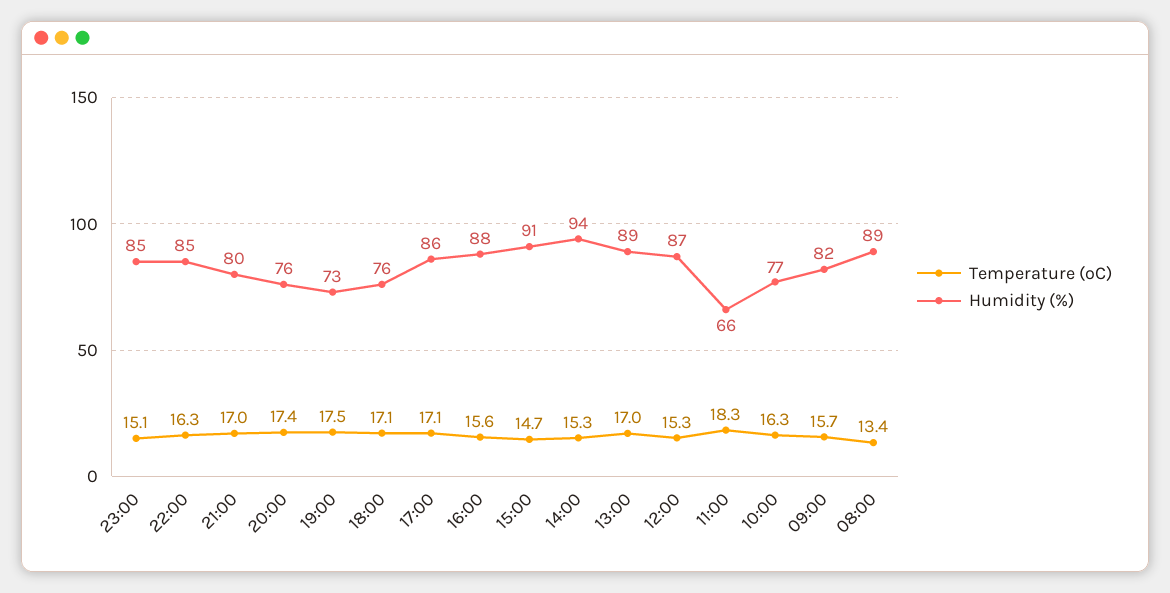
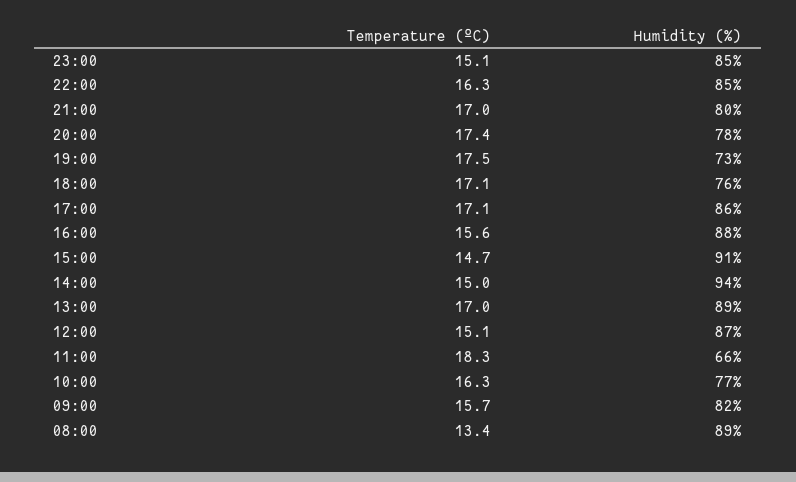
  {
    "Temperature (ºC)": {
      "23:00": 15.1,
      "22:00": 16.3,
      "21:00": 17,
      "20:00": 17.4,
      "19:00": 17.5,
      "18:00": 17.1,
      "17:00": 17.1,
      "16:00": 15.6,
      "15:00": 14.7,
-     "14:00": 15.3,
+     "14:00": 15,
      "13:00": 17,
-     "12:00": 15.3,
+     "12:00": 15.1,
      "11:00": 18.3,
      "10:00": 16.3,
      "09:00": 15.7,
      "08:00": 13.4
    },
    "Humidity (%)": {
      "23:00": 85,
      "22:00": 85,
      "21:00": 80,
-     "20:00": 76,
+     "20:00": 78,
      "19:00": 73,
      "18:00": 76,
      "17:00": 86,
      "16:00": 88,
      "15:00": 91,
      "14:00": 94,
      "13:00": 89,
      "12:00": 87,
      "11:00": 66,
      "10:00": 77,
      "09:00": 82,
      "08:00": 89
    }
  }

